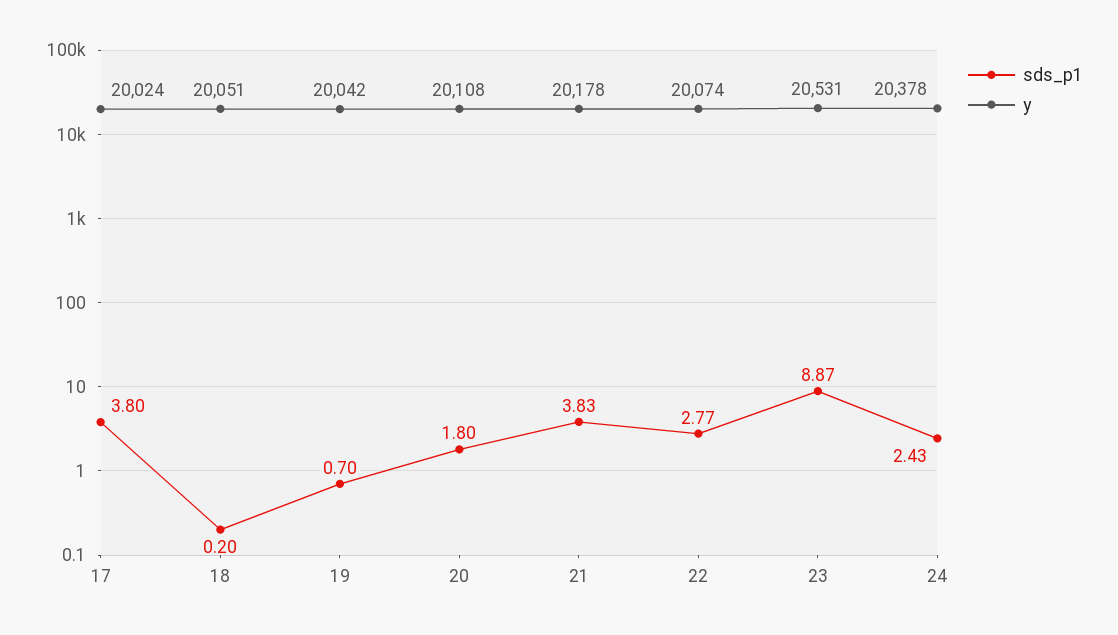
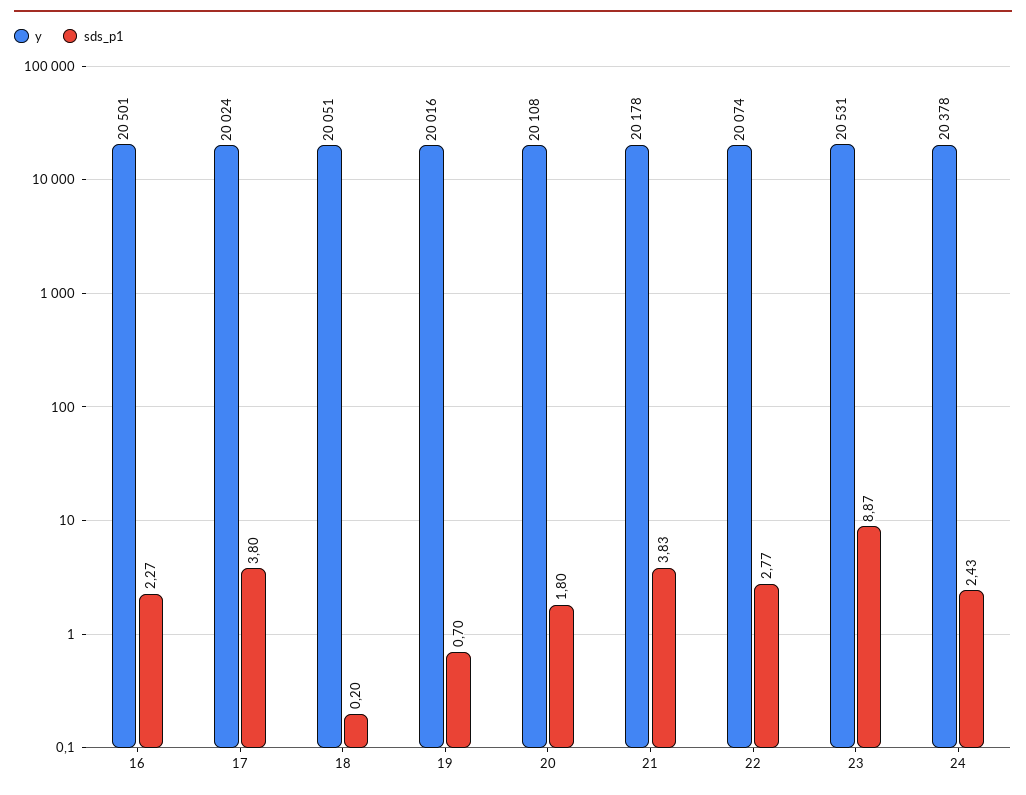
  {
    "sds_p1": {
      "17": 3.8,
      "18": 0.2,
      "19": 0.7,
      "20": 1.8,
      "21": 3.83,
      "22": 2.77,
      "23": 8.87,
-     "24": 2.43
+     "24": 2.43,
+     "16": 2.27
    },
    "y": {
      "17": 20024,
      "18": 20051,
-     "19": 20042,
+     "19": 20016,
      "20": 20108,
      "21": 20178,
      "22": 20074,
      "23": 20531,
-     "24": 20378
+     "24": 20378,
+     "16": 20501
    }
  }

